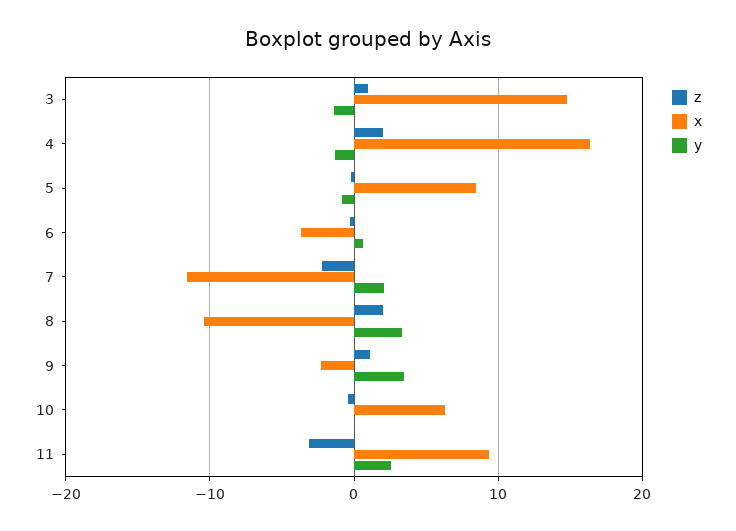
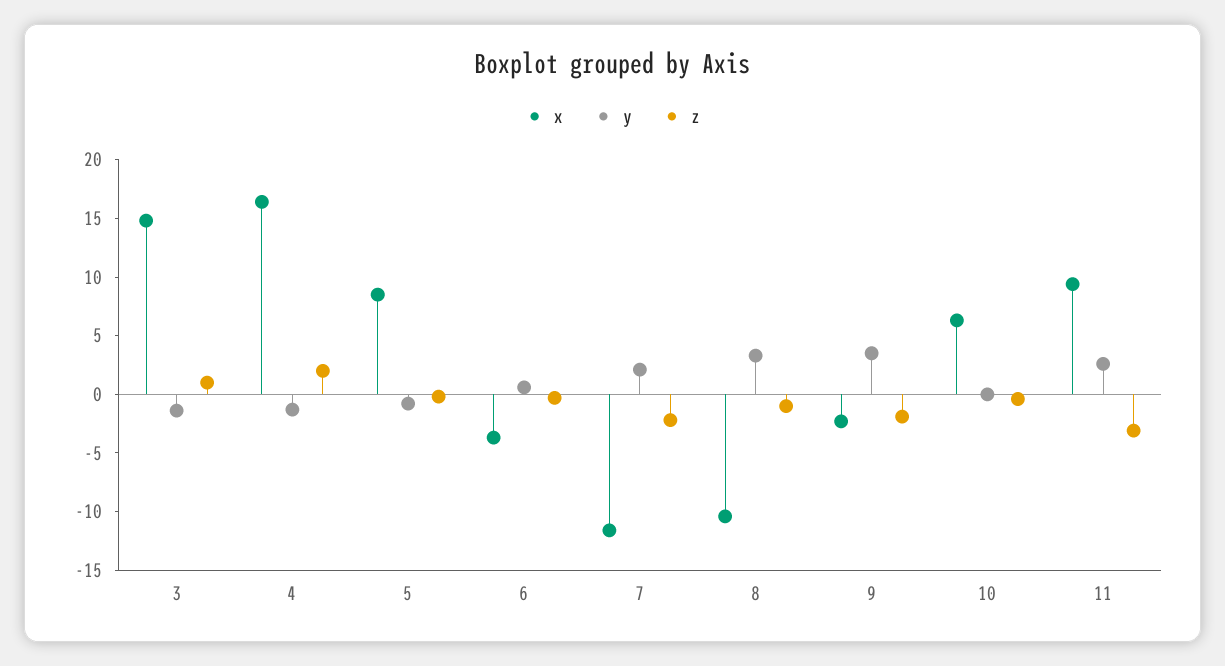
  {
    "z": {
      "3": 1,
      "4": 2,
      "5": 0,
      "6": 0,
      "7": -2,
-     "8": 2,
+     "8": -1,
-     "9": 1,
+     "9": -2,
      "10": 0,
      "11": -3
    },
    "x": {
      "3": 15,
      "4": 16,
      "5": 9,
      "6": -4,
      "7": -12,
      "8": -10,
      "9": -2,
      "10": 6,
      "11": 9
    },
    "y": {
      "3": -1,
      "4": -1,
      "5": -1,
      "6": 1,
      "7": 2,
      "8": 3,
      "9": 4,
      "10": 0,
      "11": 3
    }
  }

